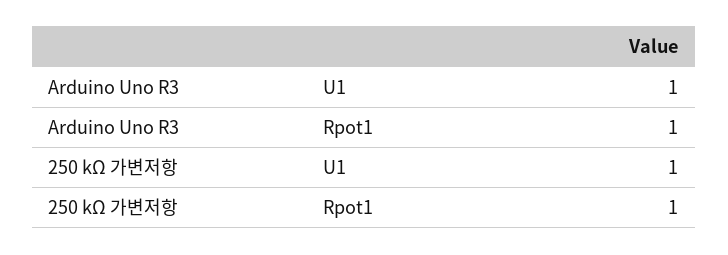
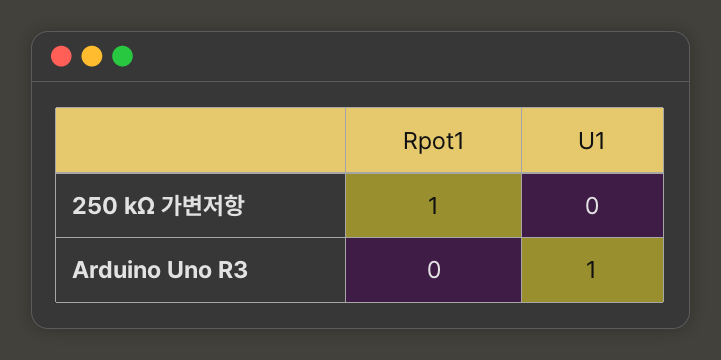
  {
    "Arduino Uno R3": {
      "U1": 1,
-     "Rpot1": 1
+     "Rpot1": 0
    },
    "250 kΩ 가변저항": {
-     "U1": 1,
+     "U1": 0,
      "Rpot1": 1
    }
  }

